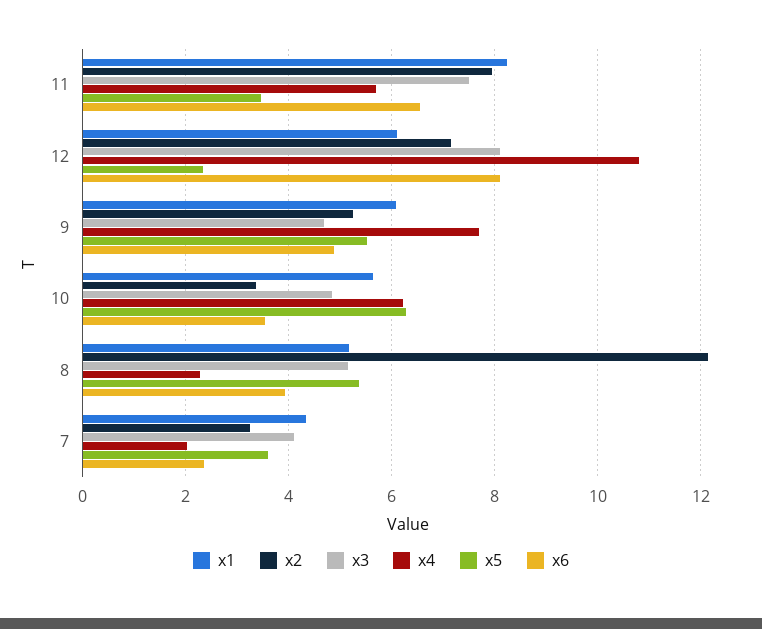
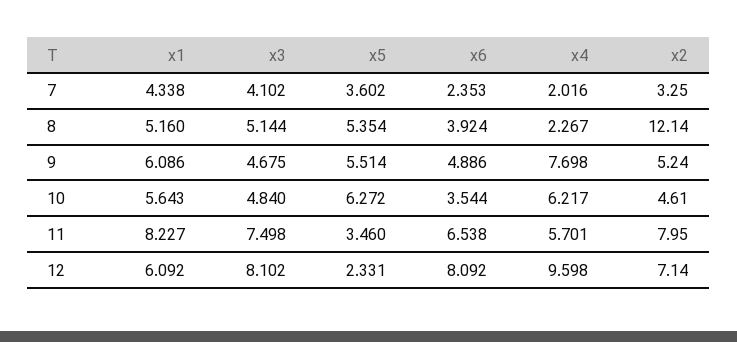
  {
    "x1": {
      "11": 8.227,
      "12": 6.092,
      "9": 6.086,
      "10": 5.643,
      "8": 5.16,
      "7": 4.338
    },
    "x2": {
      "11": 7.95,
      "12": 7.14,
      "9": 5.24,
-     "10": 3.4,
+     "10": 4.61,
      "8": 12.14,
      "7": 3.25
    },
    "x3": {
      "11": 7.498,
      "12": 8.102,
      "9": 4.675,
      "10": 4.84,
      "8": 5.144,
      "7": 4.102
    },
    "x4": {
      "11": 5.701,
-     "12": 10.8,
+     "12": 9.598,
      "9": 7.698,
      "10": 6.217,
      "8": 2.267,
      "7": 2.016
    },
    "x5": {
      "11": 3.46,
      "12": 2.331,
      "9": 5.514,
      "10": 6.272,
      "8": 5.354,
      "7": 3.602
    },
    "x6": {
      "11": 6.538,
      "12": 8.092,
      "9": 4.886,
      "10": 3.544,
      "8": 3.924,
      "7": 2.353
    }
  }

